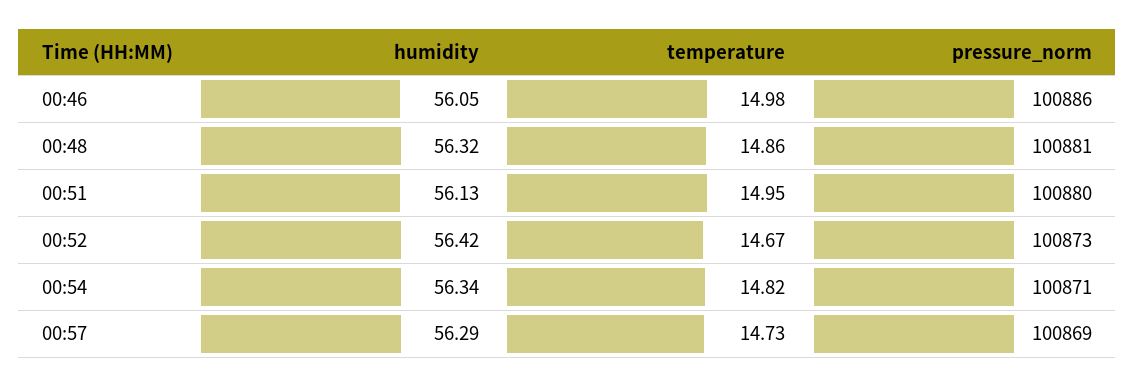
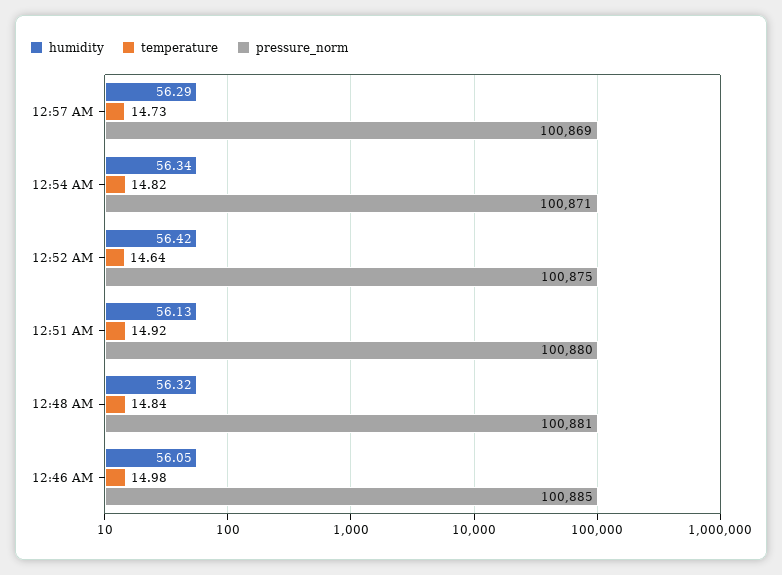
  {
    "humidity": {
      "00:46": 56.05,
      "00:48": 56.32,
      "00:51": 56.13,
      "00:52": 56.42,
      "00:54": 56.34,
      "00:57": 56.29
    },
    "temperature": {
      "00:46": 14.98,
-     "00:48": 14.86,
+     "00:48": 14.84,
-     "00:51": 14.95,
+     "00:51": 14.92,
-     "00:52": 14.67,
+     "00:52": 14.64,
      "00:54": 14.82,
      "00:57": 14.73
    },
    "pressure_norm": {
-     "00:46": 100886,
+     "00:46": 100885,
      "00:48": 100881,
      "00:51": 100880,
-     "00:52": 100873,
+     "00:52": 100875,
      "00:54": 100871,
      "00:57": 100869
    }
  }

